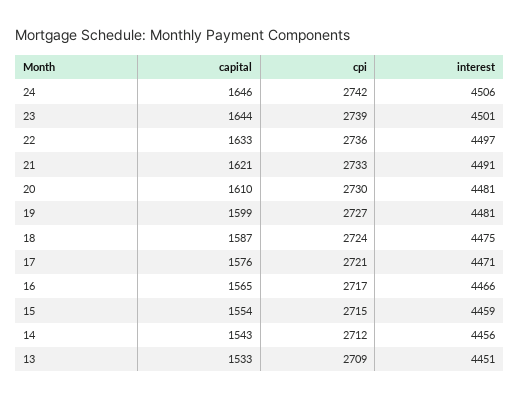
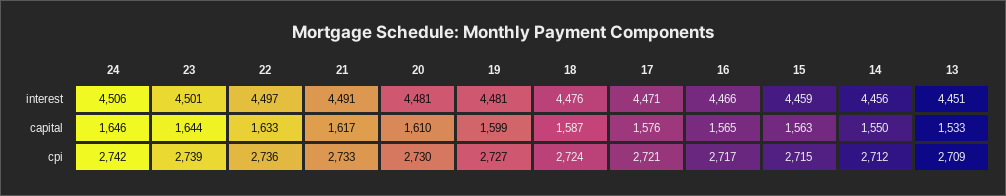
  {
    "capital": {
      "24": 1646,
      "23": 1644,
      "22": 1633,
-     "21": 1621,
+     "21": 1617,
      "20": 1610,
      "19": 1599,
      "18": 1587,
      "17": 1576,
      "16": 1565,
-     "15": 1554,
+     "15": 1563,
-     "14": 1543,
+     "14": 1550,
      "13": 1533
    },
    "cpi": {
      "24": 2742,
      "23": 2739,
      "22": 2736,
      "21": 2733,
      "20": 2730,
      "19": 2727,
      "18": 2724,
      "17": 2721,
      "16": 2717,
      "15": 2715,
      "14": 2712,
      "13": 2709
    },
    "interest": {
      "24": 4506,
      "23": 4501,
      "22": 4497,
      "21": 4491,
      "20": 4481,
      "19": 4481,
-     "18": 4475,
+     "18": 4476,
      "17": 4471,
      "16": 4466,
      "15": 4459,
      "14": 4456,
      "13": 4451
    }
  }

